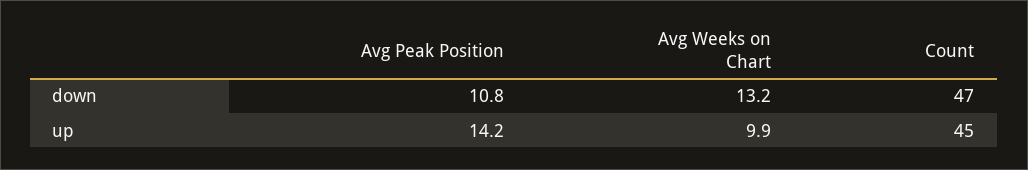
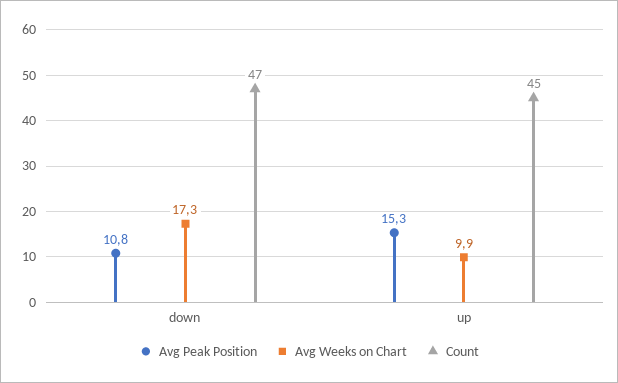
  {
    "Avg Peak Position": {
      "down": 10.8,
-     "up": 14.2
+     "up": 15.3
    },
    "Avg Weeks on Chart": {
-     "down": 13.2,
+     "down": 17.3,
      "up": 9.9
    },
    "Count": {
      "down": 47,
      "up": 45
    }
  }

